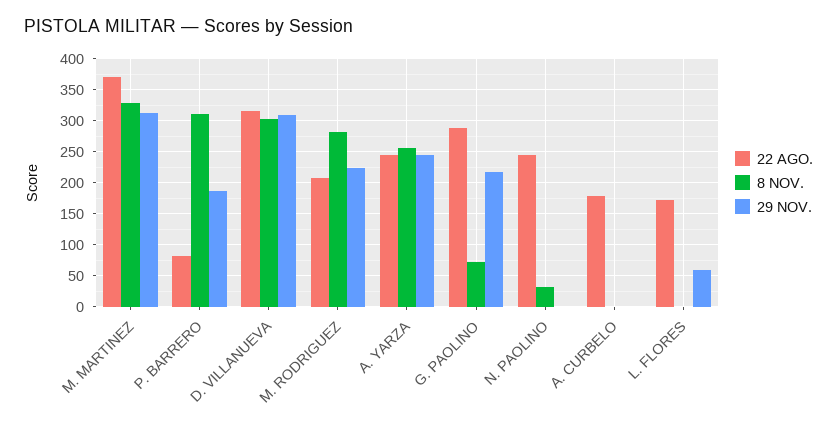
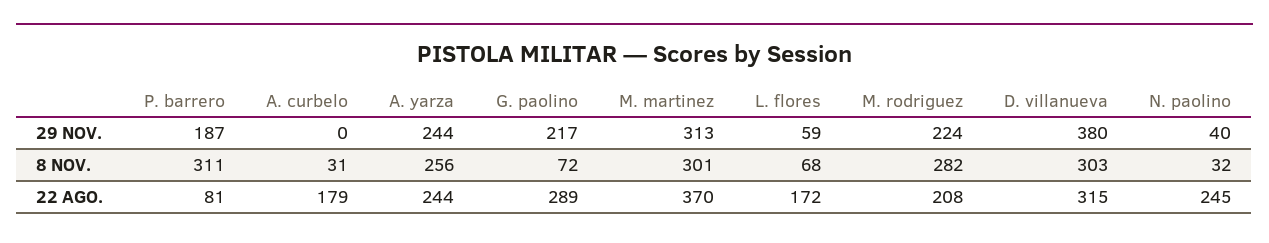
  {
    "22 AGO.": {
      "M. MARTINEZ": 370,
      "P. BARRERO": 81,
      "D. VILLANUEVA": 315,
      "M. RODRIGUEZ": 208,
      "A. YARZA": 244,
      "G. PAOLINO": 289,
      "N. PAOLINO": 245,
      "A. CURBELO": 179,
      "L. FLORES": 172
    },
    "8 NOV.": {
-     "M. MARTINEZ": 330,
+     "M. MARTINEZ": 301,
      "P. BARRERO": 311,
      "D. VILLANUEVA": 303,
      "M. RODRIGUEZ": 282,
      "A. YARZA": 256,
      "G. PAOLINO": 72,
      "N. PAOLINO": 32,
-     "A. CURBELO": 0,
+     "A. CURBELO": 31,
-     "L. FLORES": 0
+     "L. FLORES": 68
    },
    "29 NOV.": {
      "M. MARTINEZ": 313,
      "P. BARRERO": 187,
-     "D. VILLANUEVA": 310,
+     "D. VILLANUEVA": 380,
      "M. RODRIGUEZ": 224,
      "A. YARZA": 244,
      "G. PAOLINO": 217,
-     "N. PAOLINO": 0,
+     "N. PAOLINO": 40,
      "A. CURBELO": 0,
      "L. FLORES": 59
    }
  }

